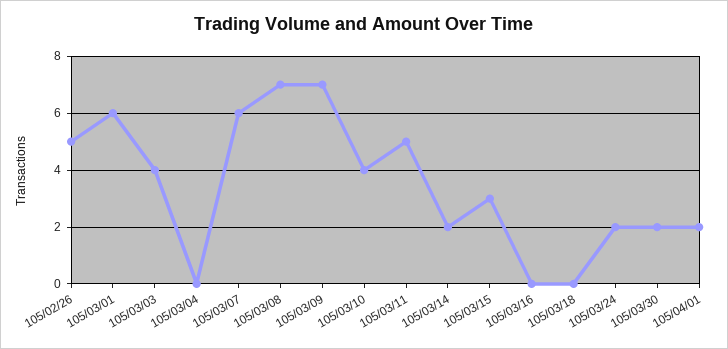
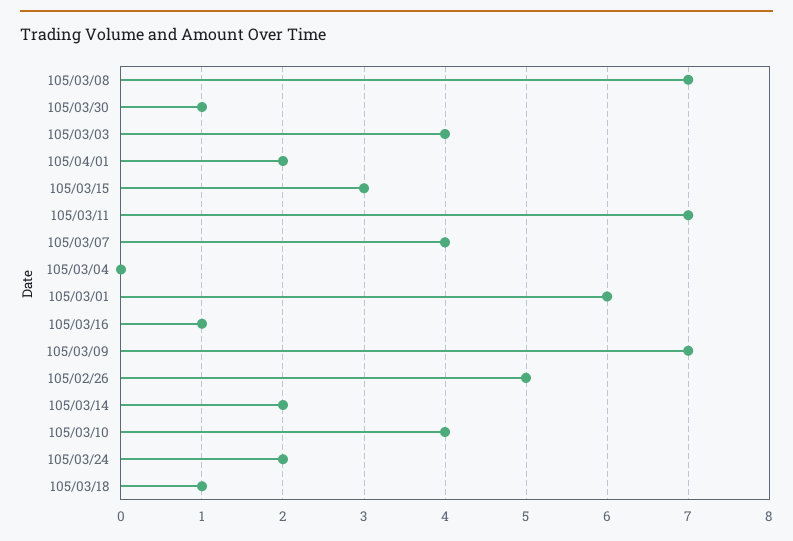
  {
    "105/02/26": 5,
    "105/03/01": 6,
    "105/03/03": 4,
    "105/03/04": 0,
-   "105/03/07": 6,
+   "105/03/07": 4,
    "105/03/08": 7,
    "105/03/09": 7,
    "105/03/10": 4,
-   "105/03/11": 5,
+   "105/03/11": 7,
    "105/03/14": 2,
    "105/03/15": 3,
-   "105/03/16": 0,
+   "105/03/16": 1,
-   "105/03/18": 0,
+   "105/03/18": 1,
    "105/03/24": 2,
-   "105/03/30": 2,
+   "105/03/30": 1,
    "105/04/01": 2
  }

